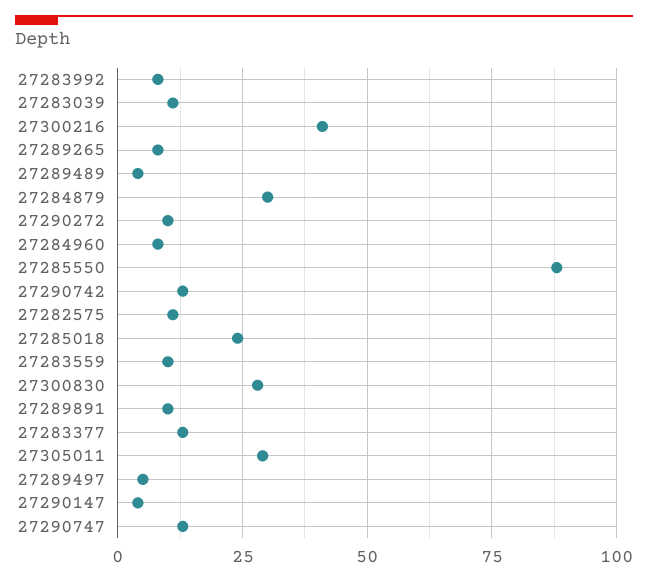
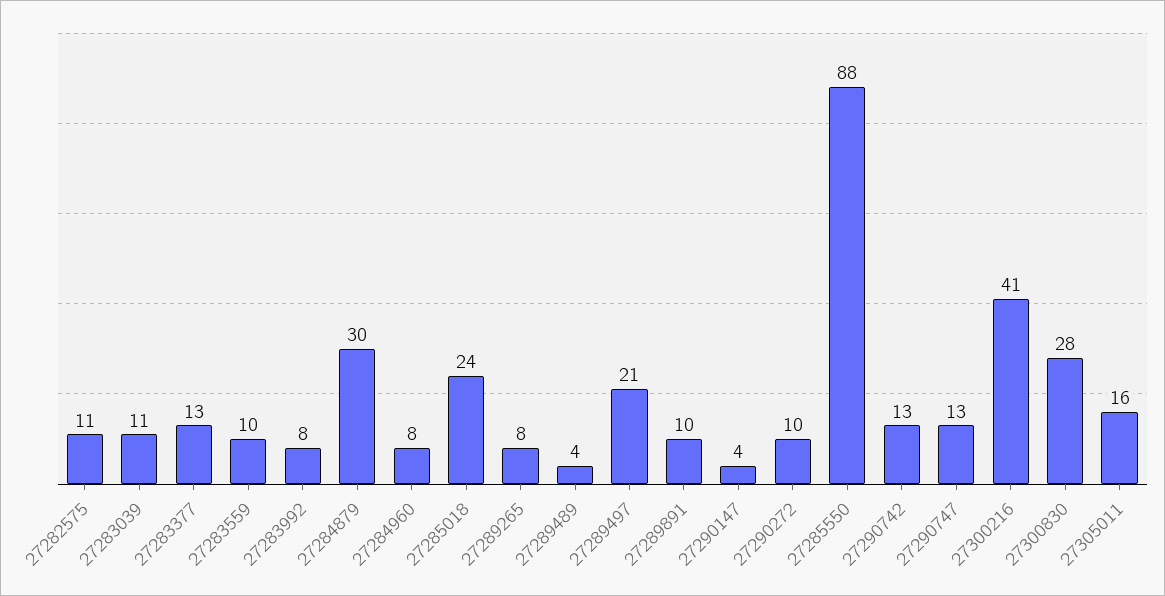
  {
    "27283992": 8,
    "27283039": 11,
    "27300216": 41,
    "27289265": 8,
    "27289489": 4,
    "27284879": 30,
    "27290272": 10,
    "27284960": 8,
    "27285550": 88,
    "27290742": 13,
    "27282575": 11,
    "27285018": 24,
    "27283559": 10,
    "27300830": 28,
    "27289891": 10,
    "27283377": 13,
-   "27305011": 30,
+   "27305011": 16,
-   "27289497": 5,
+   "27289497": 21,
    "27290147": 4,
    "27290747": 13
  }

